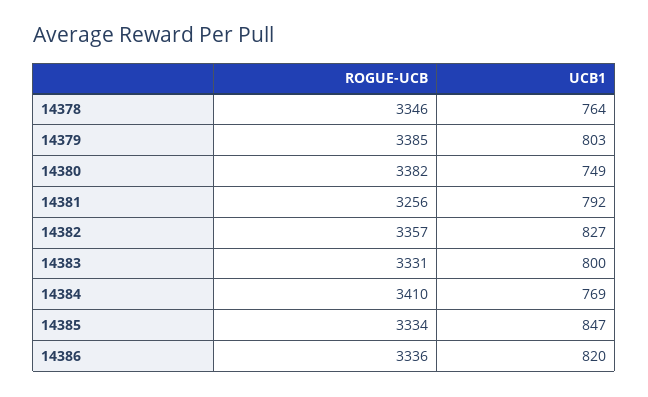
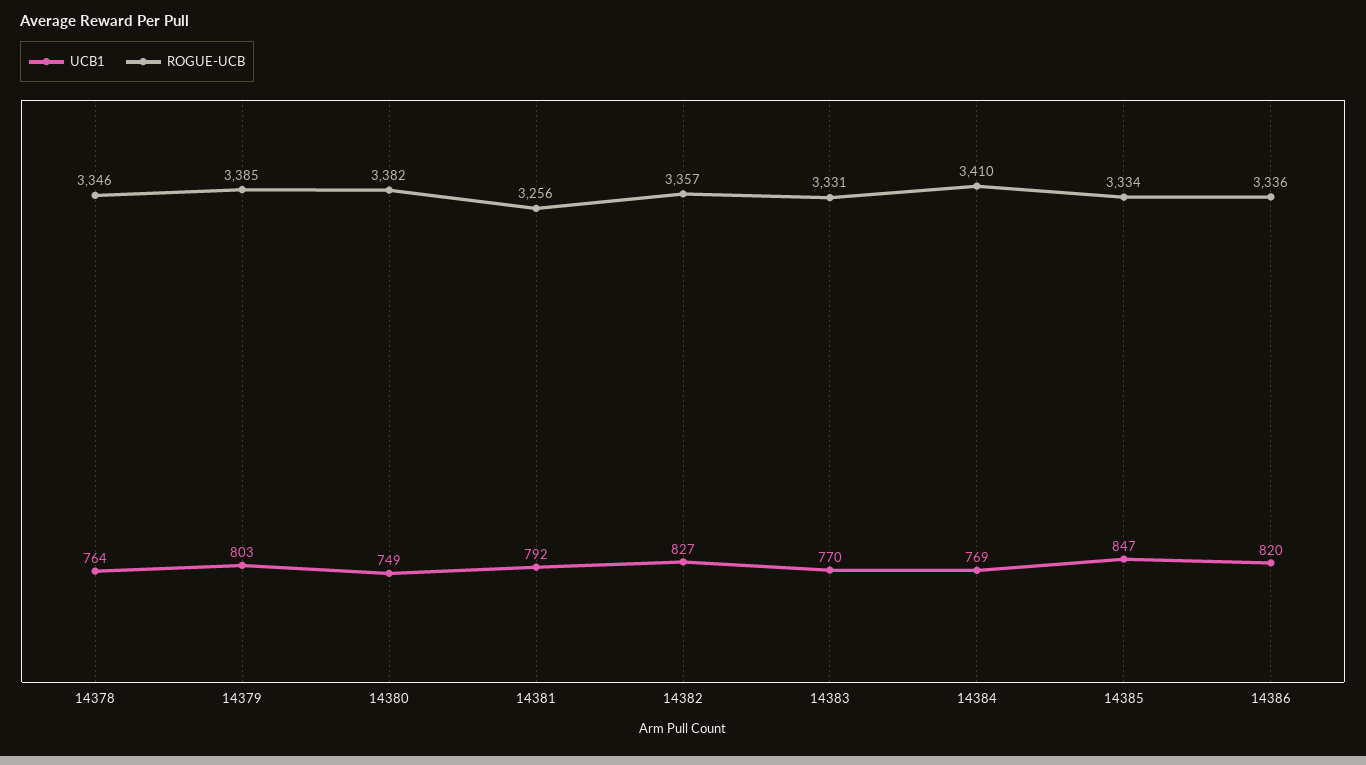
  {
    "ROGUE-UCB": {
      "14378": 3346,
      "14379": 3385,
      "14380": 3382,
      "14381": 3256,
      "14382": 3357,
      "14383": 3331,
      "14384": 3410,
      "14385": 3334,
      "14386": 3336
    },
    "UCB1": {
      "14378": 764,
      "14379": 803,
      "14380": 749,
      "14381": 792,
      "14382": 827,
-     "14383": 800,
+     "14383": 770,
      "14384": 769,
      "14385": 847,
      "14386": 820
    }
  }

